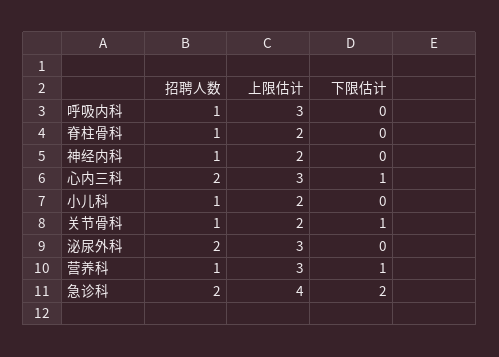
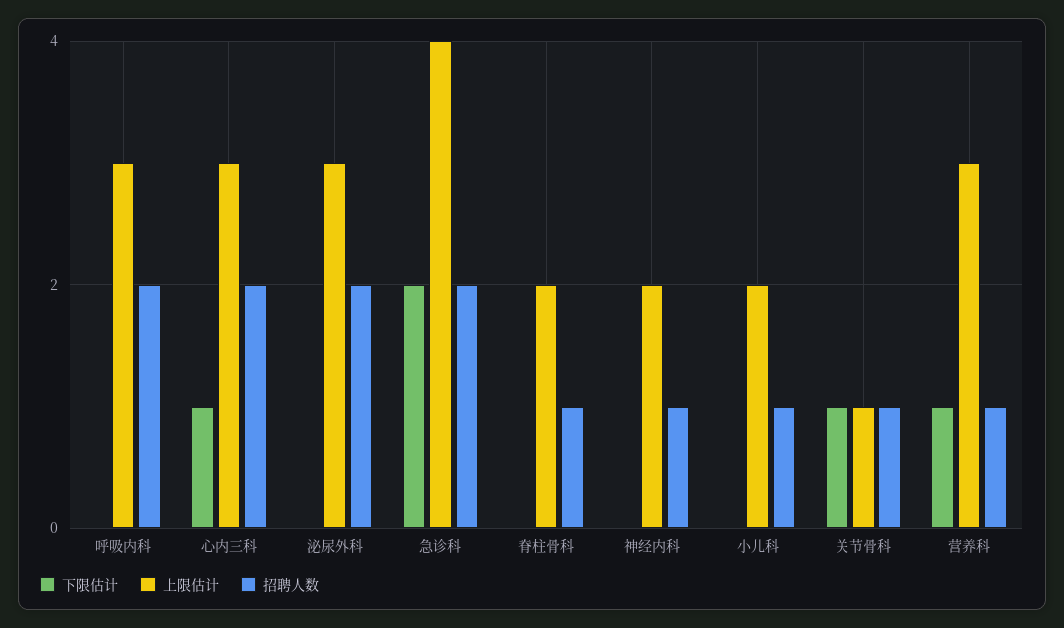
  {
    "招聘人数": {
-     "呼吸内科": 1,
+     "呼吸内科": 2,
      "脊柱骨科": 1,
      "神经内科": 1,
      "心内三科": 2,
      "小儿科": 1,
      "关节骨科": 1,
      "泌尿外科": 2,
      "营养科": 1,
      "急诊科": 2
    },
    "上限估计": {
      "呼吸内科": 3,
      "脊柱骨科": 2,
      "神经内科": 2,
      "心内三科": 3,
      "小儿科": 2,
-     "关节骨科": 2,
+     "关节骨科": 1,
      "泌尿外科": 3,
      "营养科": 3,
      "急诊科": 4
    },
    "下限估计": {
      "呼吸内科": 0,
      "脊柱骨科": 0,
      "神经内科": 0,
      "心内三科": 1,
      "小儿科": 0,
      "关节骨科": 1,
      "泌尿外科": 0,
      "营养科": 1,
      "急诊科": 2
    }
  }

